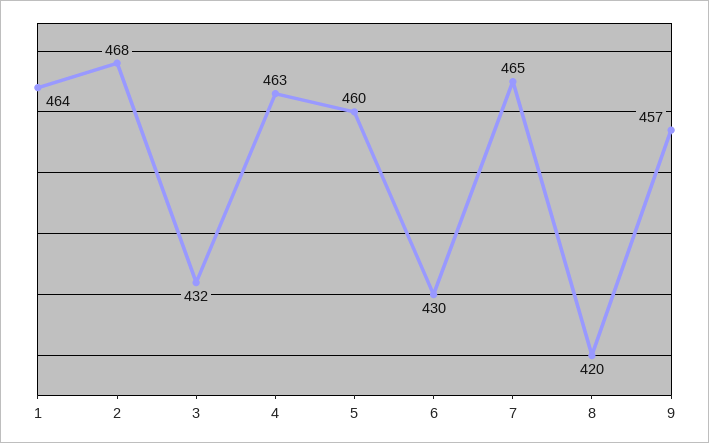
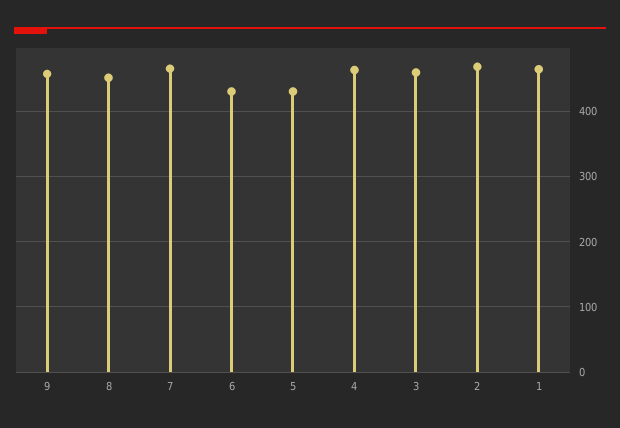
  {
    "1": 464,
    "2": 468,
-   "3": 432,
+   "3": 460,
    "4": 463,
-   "5": 460,
+   "5": 430,
    "6": 430,
    "7": 465,
-   "8": 420,
+   "8": 450,
    "9": 457
  }

